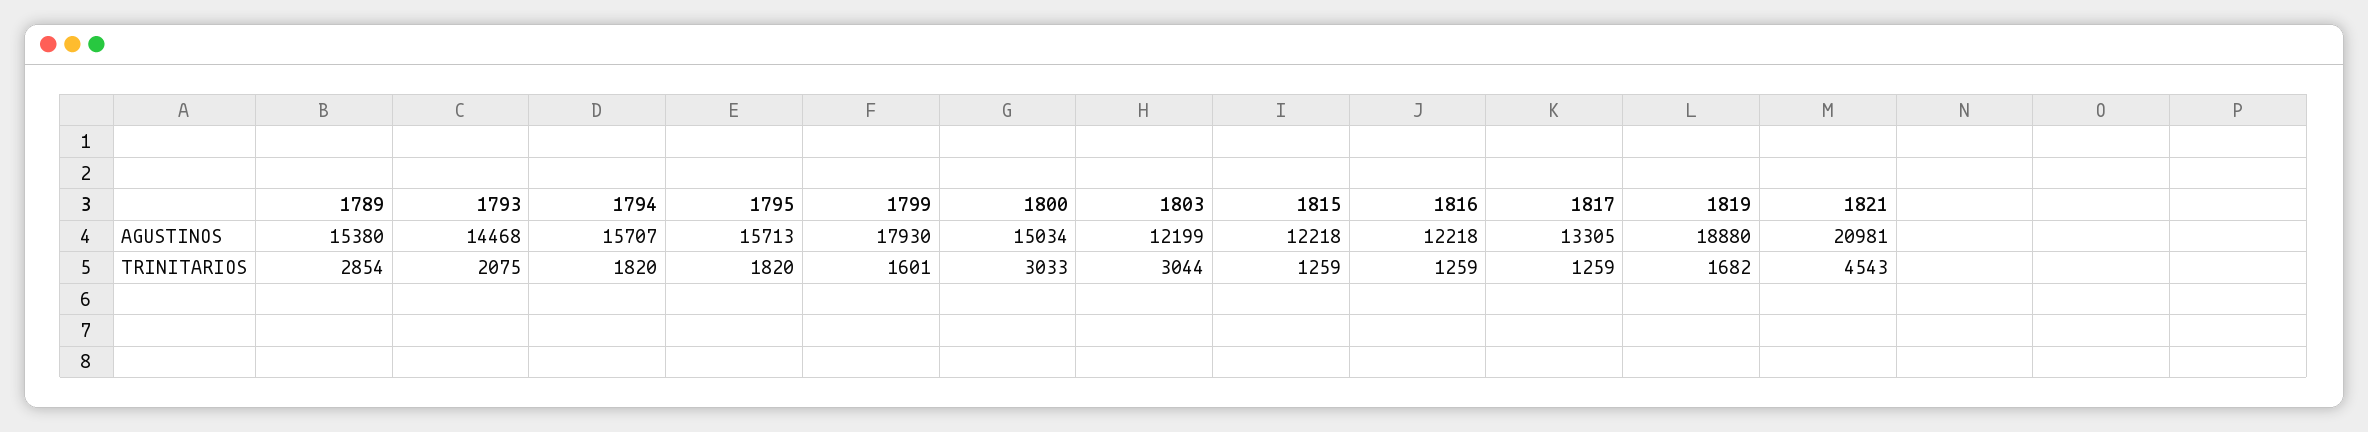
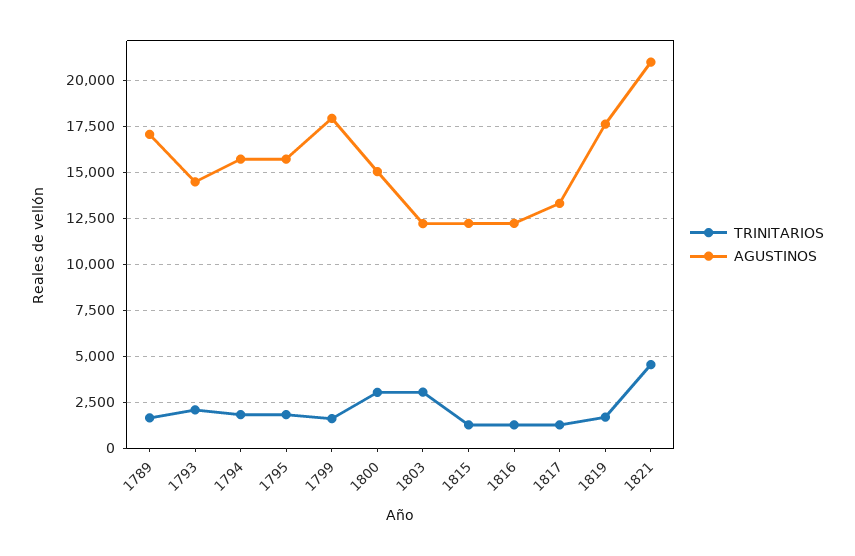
  {
    "AGUSTINOS": {
-     "1789": 15380,
+     "1789": 17000,
      "1793": 14468,
      "1794": 15707,
      "1795": 15713,
      "1799": 17930,
      "1800": 15034,
      "1803": 12199,
      "1815": 12218,
      "1816": 12218,
      "1817": 13305,
-     "1819": 18880,
+     "1819": 17500,
      "1821": 20981
    },
    "TRINITARIOS": {
-     "1789": 2854,
+     "1789": 1500,
      "1793": 2075,
      "1794": 1820,
      "1795": 1820,
      "1799": 1601,
      "1800": 3033,
      "1803": 3044,
      "1815": 1259,
      "1816": 1259,
      "1817": 1259,
      "1819": 1682,
      "1821": 4543
    }
  }

